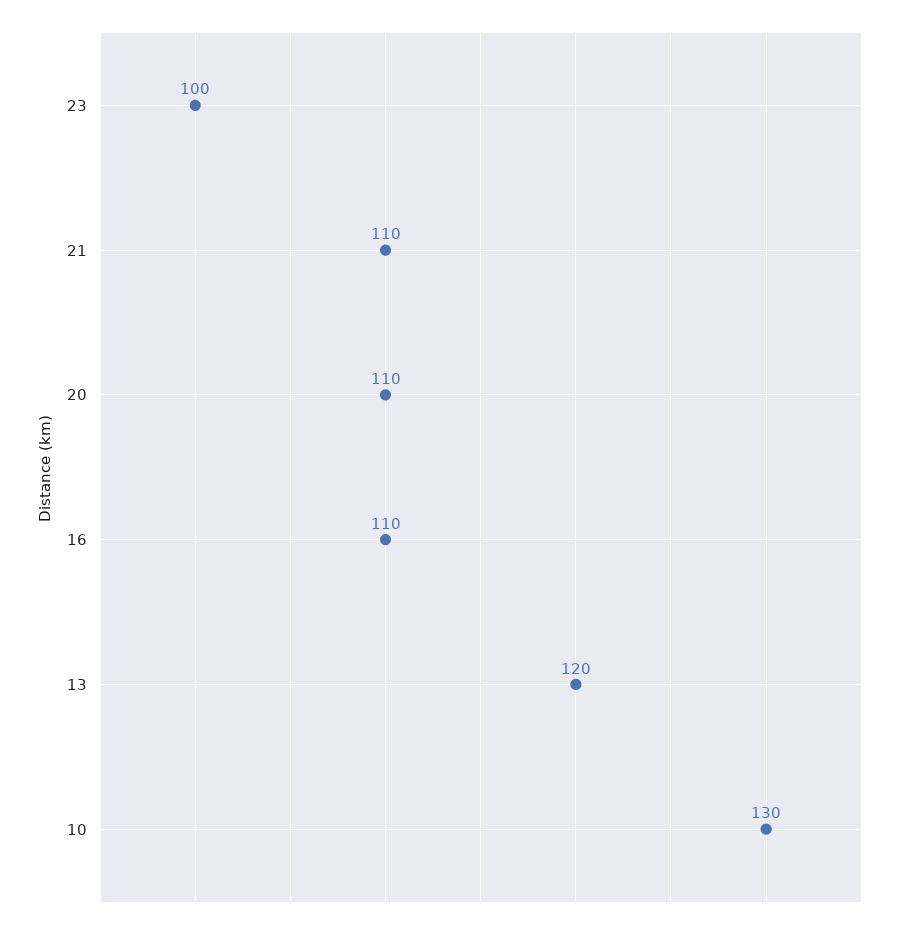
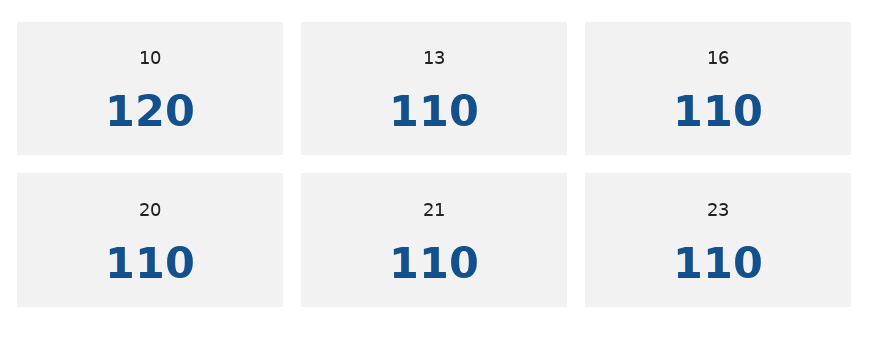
  {
-   "23": 100,
+   "23": 110,
    "21": 110,
    "20": 110,
    "16": 110,
-   "13": 120,
+   "13": 110,
-   "10": 130
+   "10": 120
  }

